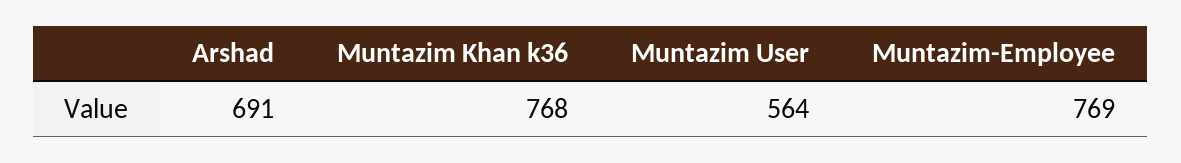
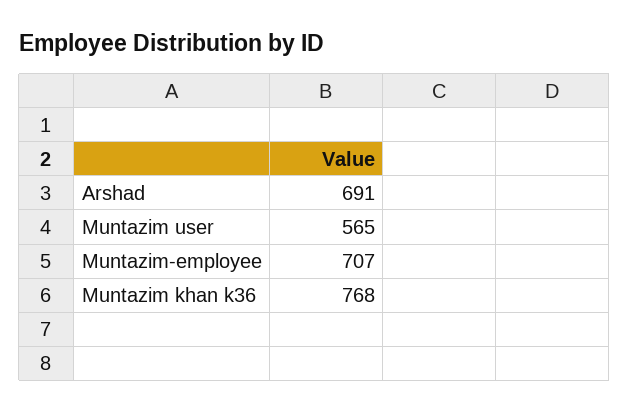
  {
    "Arshad": 691,
    "Muntazim Khan k36": 768,
-   "Muntazim User": 564,
+   "Muntazim User": 565,
-   "Muntazim-Employee": 769
+   "Muntazim-Employee": 707
  }

